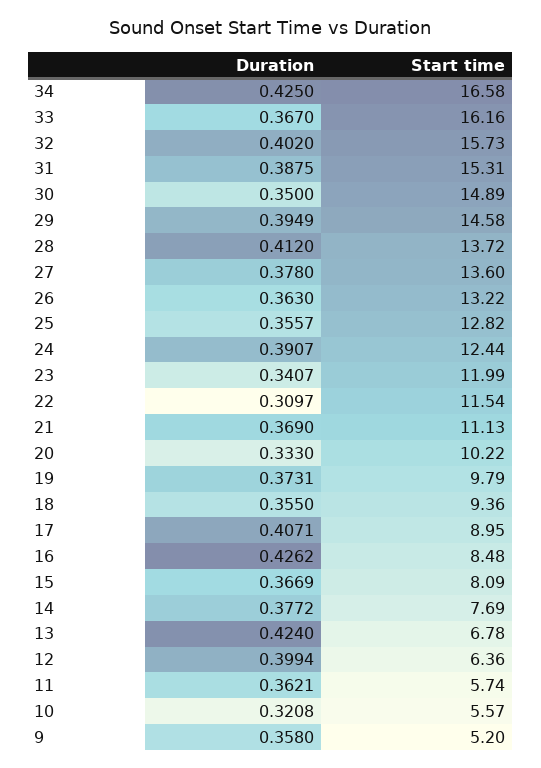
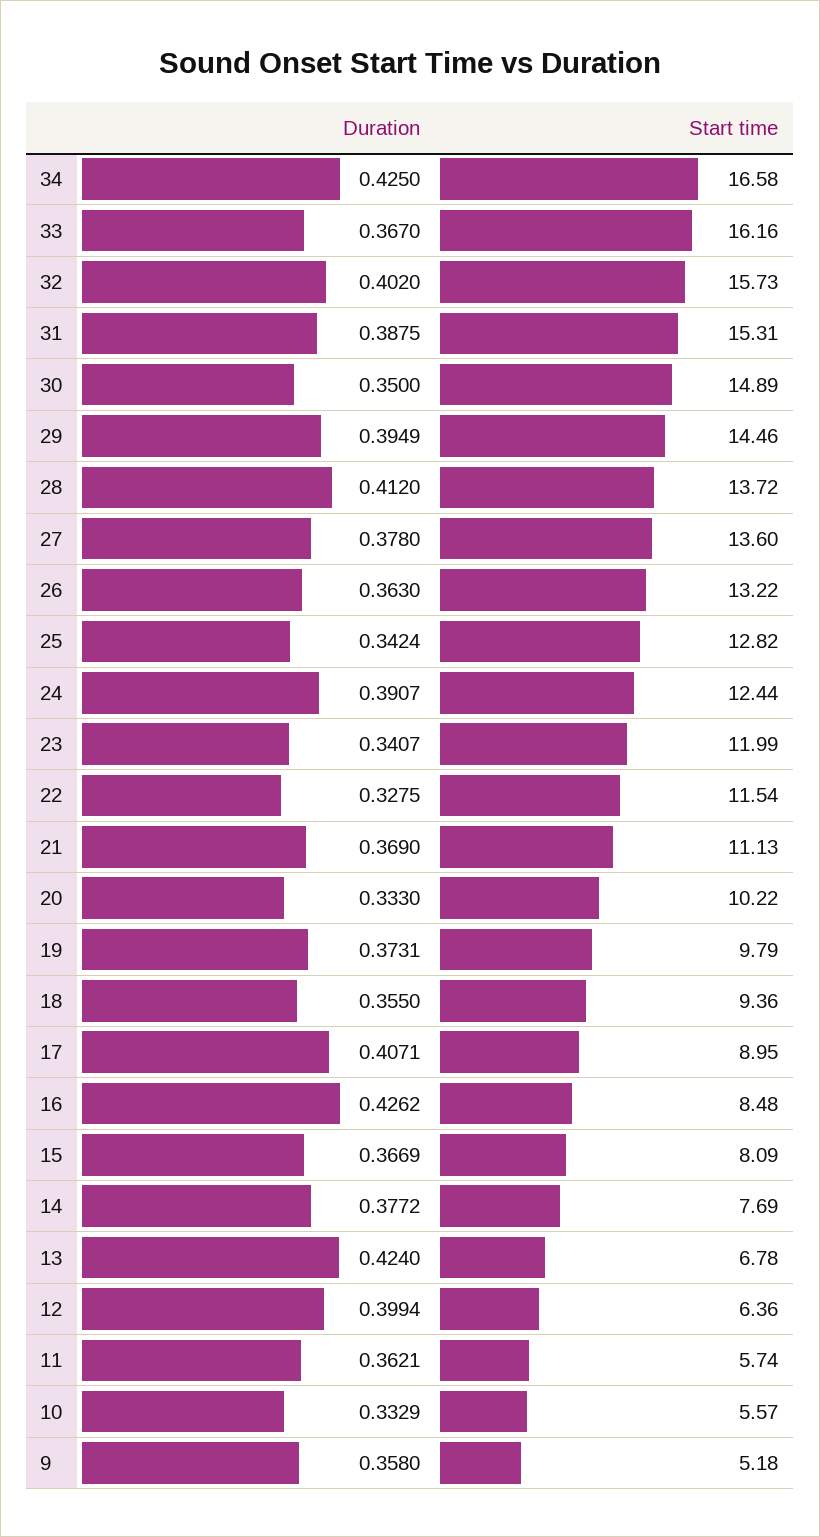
  {
    "Duration": {
      "34": 0.425,
      "33": 0.367,
      "32": 0.402,
      "31": 0.3875,
      "30": 0.35,
      "29": 0.3949,
      "28": 0.412,
      "27": 0.378,
      "26": 0.363,
-     "25": 0.3557,
+     "25": 0.3424,
      "24": 0.3907,
      "23": 0.3407,
-     "22": 0.3097,
+     "22": 0.3275,
      "21": 0.369,
      "20": 0.333,
      "19": 0.3731,
      "18": 0.355,
      "17": 0.4071,
      "16": 0.4262,
      "15": 0.3669,
      "14": 0.3772,
      "13": 0.424,
      "12": 0.3994,
      "11": 0.3621,
-     "10": 0.3208,
+     "10": 0.3329,
      "9": 0.358
    },
    "Start time": {
      "34": 16.58,
      "33": 16.16,
      "32": 15.73,
      "31": 15.31,
      "30": 14.89,
-     "29": 14.58,
+     "29": 14.46,
      "28": 13.72,
      "27": 13.6,
      "26": 13.22,
      "25": 12.82,
      "24": 12.44,
      "23": 11.99,
      "22": 11.54,
      "21": 11.13,
      "20": 10.22,
      "19": 9.79,
      "18": 9.36,
      "17": 8.95,
      "16": 8.48,
      "15": 8.09,
      "14": 7.69,
      "13": 6.78,
      "12": 6.36,
      "11": 5.74,
      "10": 5.57,
-     "9": 5.2
+     "9": 5.18
    }
  }

